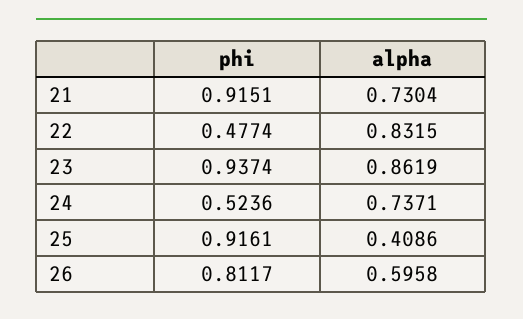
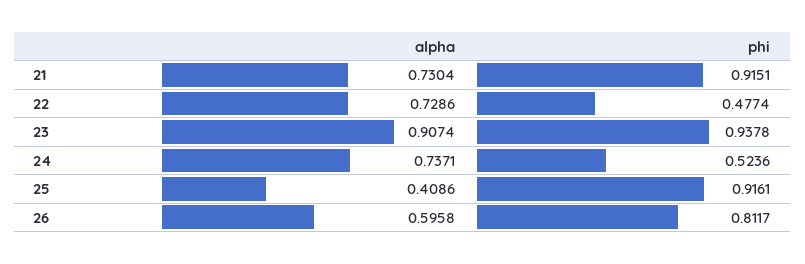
  {
    "phi": {
      "21": 0.9151,
      "22": 0.4774,
-     "23": 0.9374,
+     "23": 0.9378,
      "24": 0.5236,
      "25": 0.9161,
      "26": 0.8117
    },
    "alpha": {
      "21": 0.7304,
-     "22": 0.8315,
+     "22": 0.7286,
-     "23": 0.8619,
+     "23": 0.9074,
      "24": 0.7371,
      "25": 0.4086,
      "26": 0.5958
    }
  }

